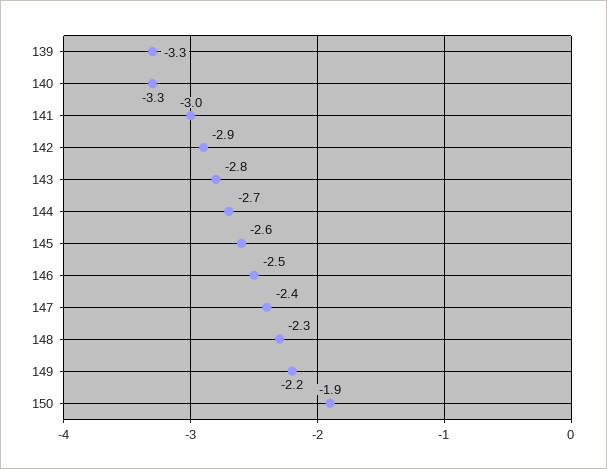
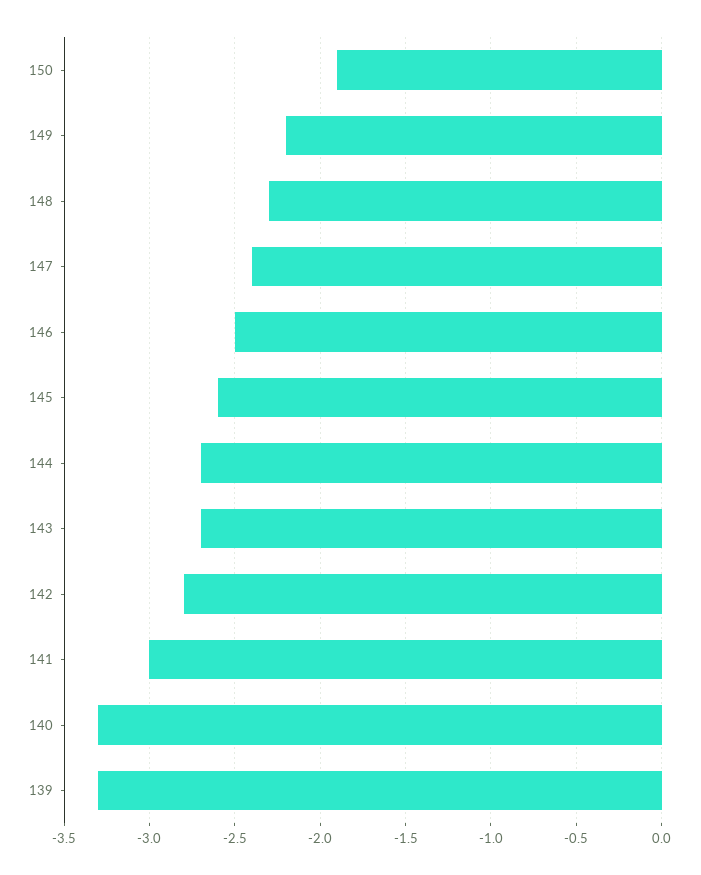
  {
    "139": -3.3,
    "140": -3.3,
    "141": -3,
-   "142": -2.9,
+   "142": -2.8,
-   "143": -2.8,
+   "143": -2.7,
    "144": -2.7,
    "145": -2.6,
    "146": -2.5,
    "147": -2.4,
    "148": -2.3,
    "149": -2.2,
    "150": -1.9
  }

